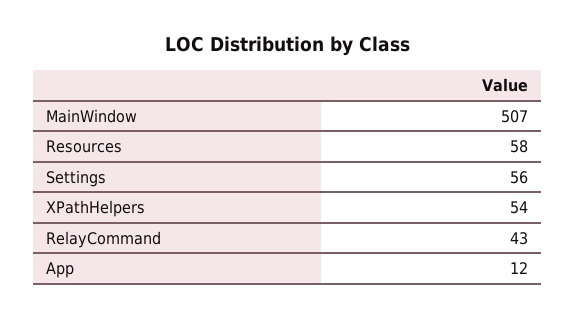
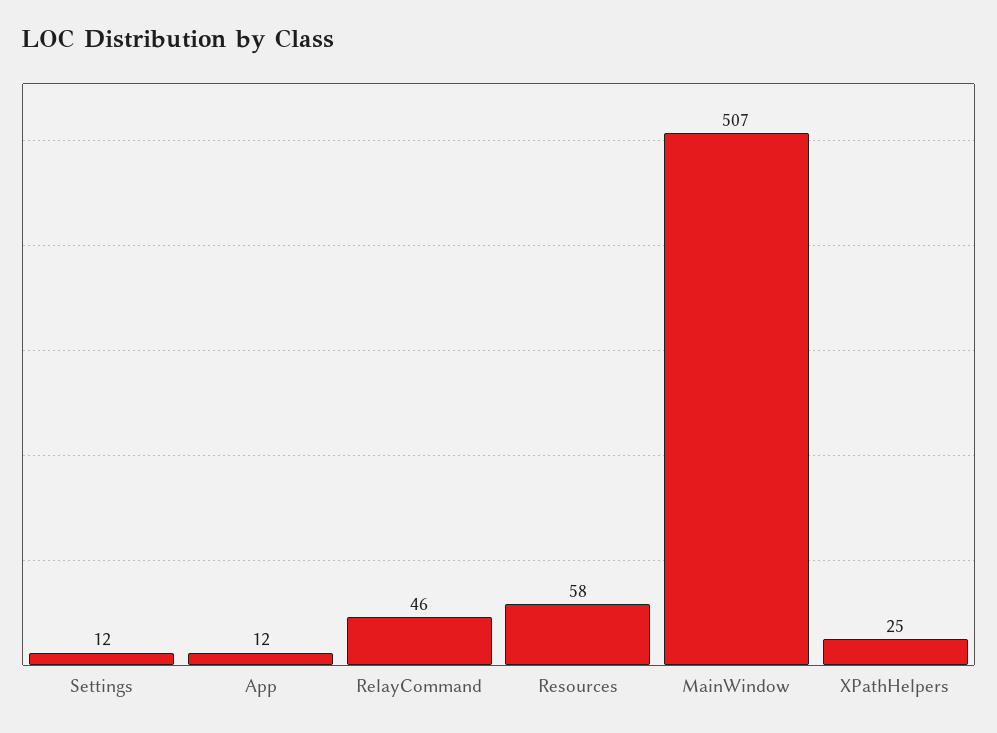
  {
    "MainWindow": 507,
    "Resources": 58,
-   "Settings": 56,
+   "Settings": 12,
-   "XPathHelpers": 54,
+   "XPathHelpers": 25,
-   "RelayCommand": 43,
+   "RelayCommand": 46,
    "App": 12
  }

